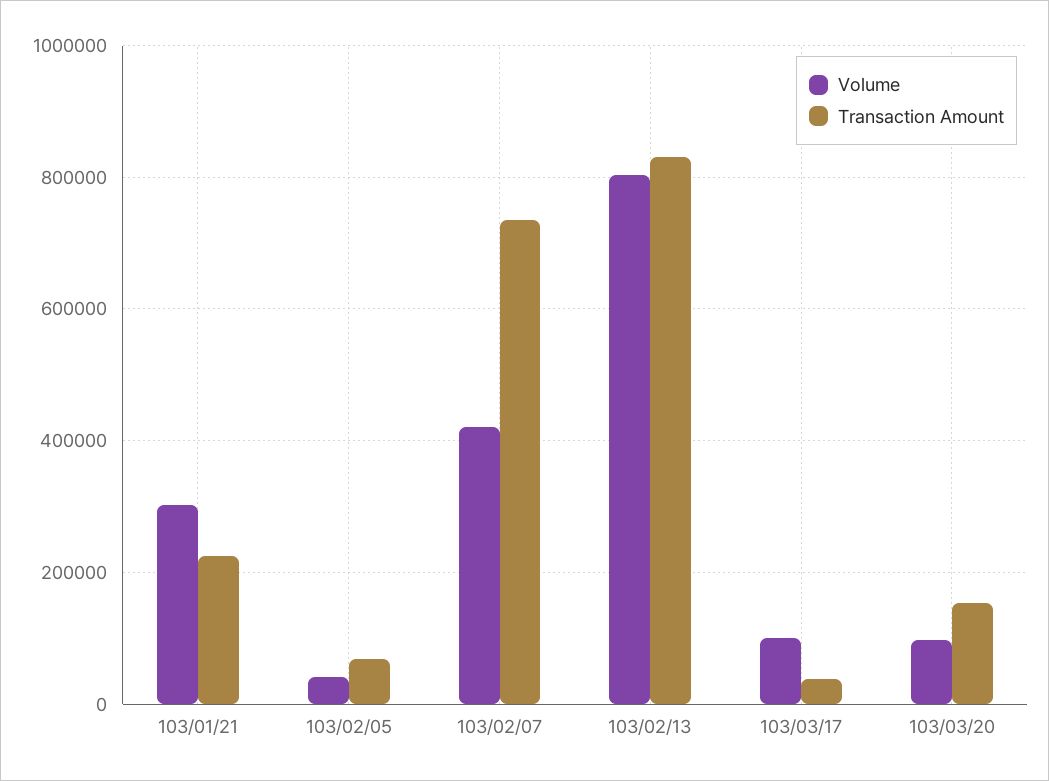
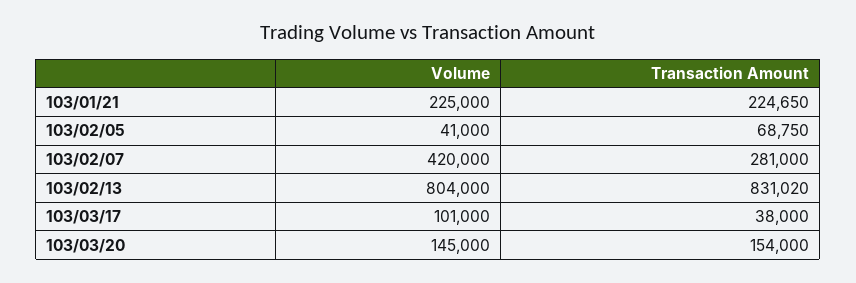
  {
    "Volume": {
-     "103/01/21": 300000,
+     "103/01/21": 225000,
      "103/02/05": 41000,
      "103/02/07": 420000,
      "103/02/13": 804000,
      "103/03/17": 101000,
-     "103/03/20": 100000
+     "103/03/20": 145000
    },
    "Transaction Amount": {
      "103/01/21": 224650,
      "103/02/05": 68750,
-     "103/02/07": 740000,
+     "103/02/07": 281000,
      "103/02/13": 831020,
      "103/03/17": 38000,
      "103/03/20": 154000
    }
  }

